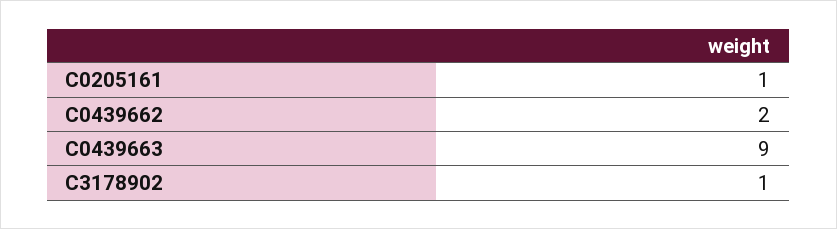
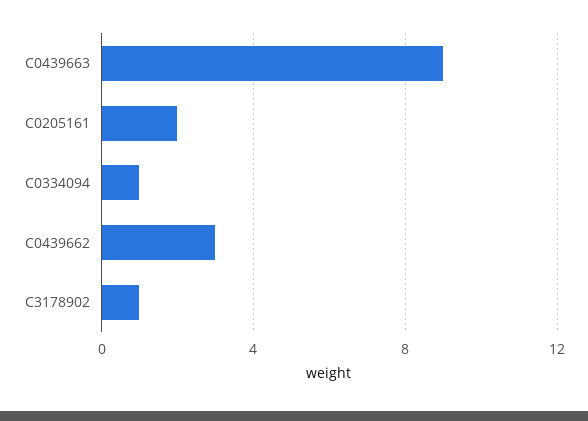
  {
-   "C0205161": 1,
+   "C0205161": 2,
-   "C0439662": 2,
+   "C0439662": 3,
    "C0439663": 9,
-   "C3178902": 1
+   "C3178902": 1,
+   "C0334094": 1
  }

